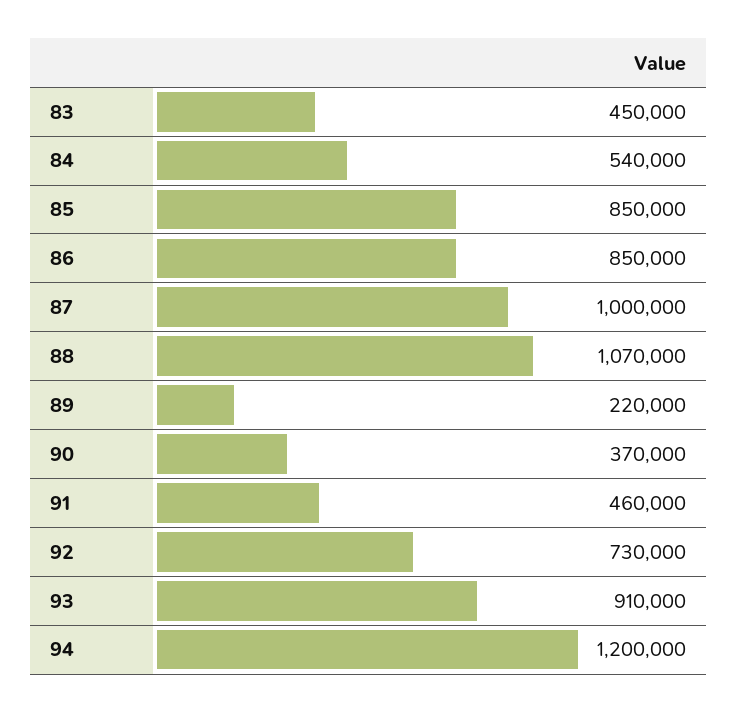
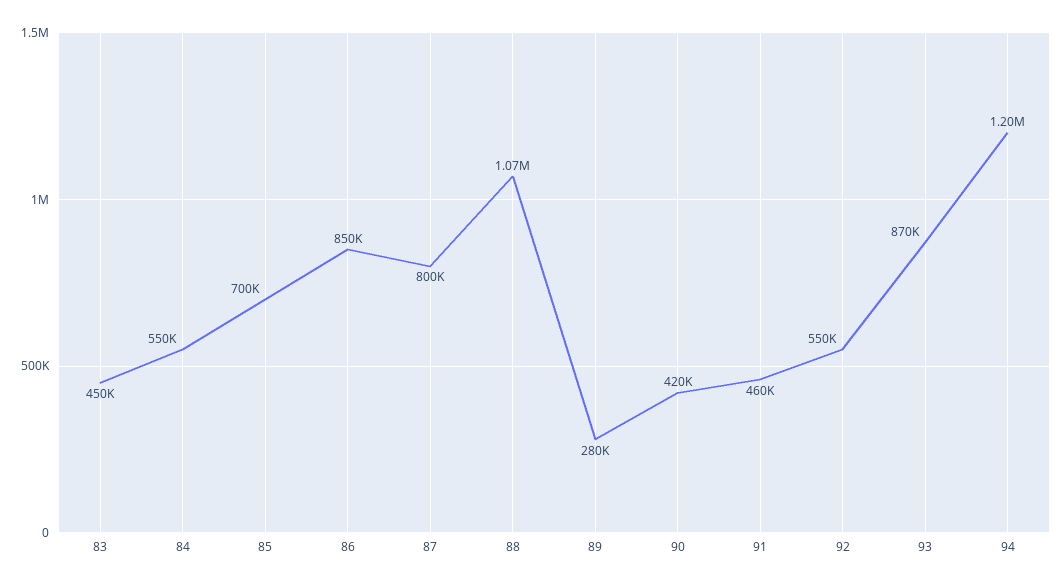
  {
    "83": 450000,
-   "84": 540000,
+   "84": 550000,
-   "85": 850000,
+   "85": 700000,
    "86": 850000,
-   "87": 1000000,
+   "87": 800000,
    "88": 1070000,
-   "89": 220000,
+   "89": 280000,
-   "90": 370000,
+   "90": 420000,
    "91": 460000,
-   "92": 730000,
+   "92": 550000,
-   "93": 910000,
+   "93": 870000,
    "94": 1200000
  }

